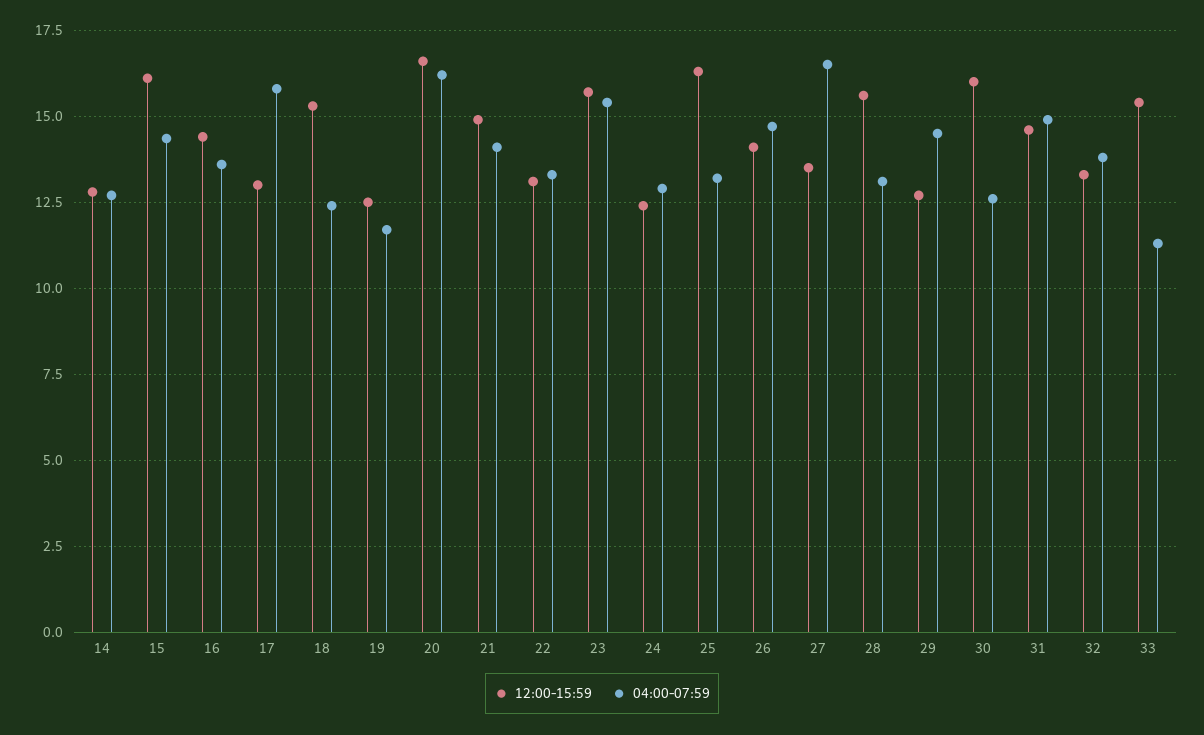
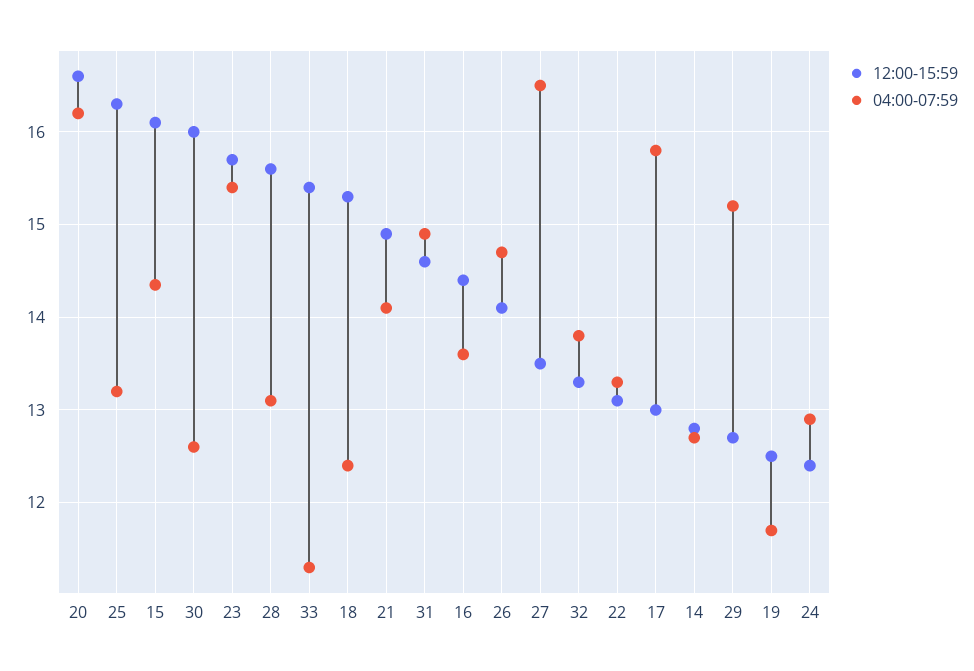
  {
    "12:00-15:59": {
      "14": 12.8,
      "15": 16.1,
      "16": 14.4,
      "17": 13,
      "18": 15.3,
      "19": 12.5,
      "20": 16.6,
      "21": 14.9,
      "22": 13.1,
      "23": 15.7,
      "24": 12.4,
      "25": 16.3,
      "26": 14.1,
      "27": 13.5,
      "28": 15.6,
      "29": 12.7,
      "30": 16,
      "31": 14.6,
      "32": 13.3,
      "33": 15.4
    },
    "04:00-07:59": {
      "14": 12.7,
      "15": 14.4,
      "16": 13.6,
      "17": 15.8,
      "18": 12.4,
      "19": 11.7,
      "20": 16.2,
      "21": 14.1,
      "22": 13.3,
      "23": 15.4,
      "24": 12.9,
      "25": 13.2,
      "26": 14.7,
      "27": 16.5,
      "28": 13.1,
-     "29": 14.5,
+     "29": 15.2,
      "30": 12.6,
      "31": 14.9,
      "32": 13.8,
      "33": 11.3
    }
  }

